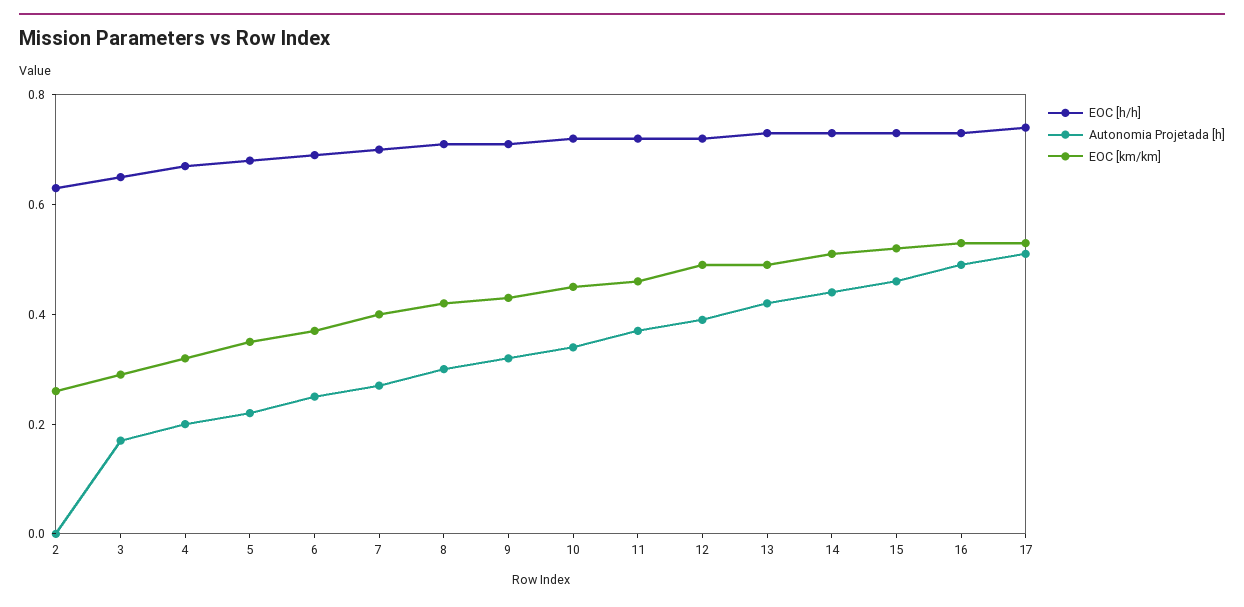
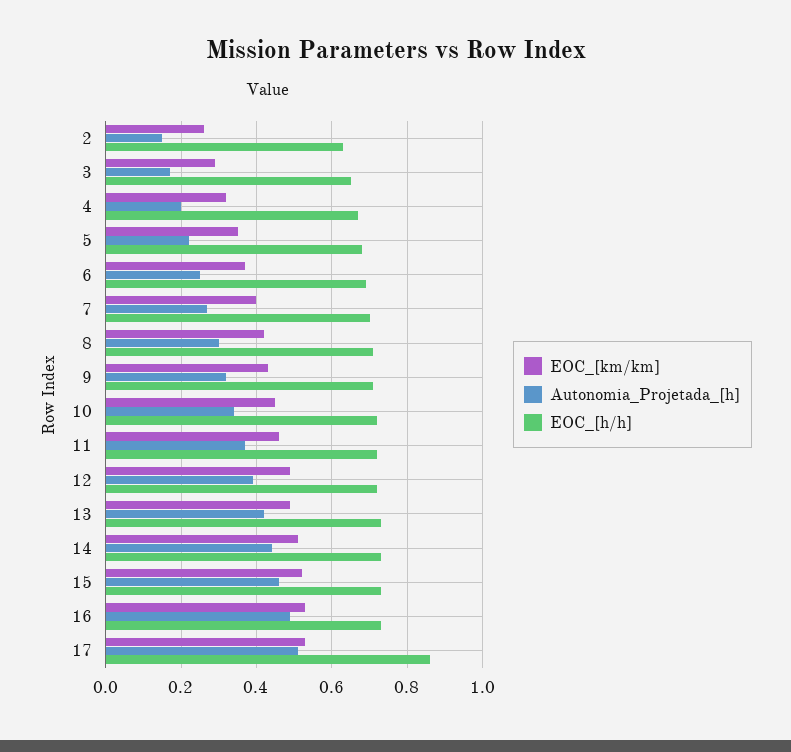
  {
    "EOC [h/h]": {
      "2": 0.65,
      "3": 0.65,
      "4": 0.65,
      "5": 0.7,
      "6": 0.7,
      "7": 0.7,
      "8": 0.7,
      "9": 0.7,
      "10": 0.7,
      "11": 0.7,
      "12": 0.7,
      "13": 0.75,
      "14": 0.75,
      "15": 0.75,
      "16": 0.75,
-     "17": 0.75
+     "17": 0.85
    },
    "Autonomia Projetada [h]": {
-     "2": 0,
+     "2": 0.15,
      "3": 0.15,
      "4": 0.2,
      "5": 0.2,
      "6": 0.25,
      "7": 0.25,
      "8": 0.3,
      "9": 0.3,
      "10": 0.35,
      "11": 0.35,
      "12": 0.4,
      "13": 0.4,
      "14": 0.45,
      "15": 0.45,
      "16": 0.5,
      "17": 0.5
    },
    "EOC [km/km]": {
      "2": 0.25,
      "3": 0.3,
      "4": 0.3,
      "5": 0.35,
      "6": 0.35,
      "7": 0.4,
      "8": 0.4,
      "9": 0.45,
      "10": 0.45,
      "11": 0.45,
      "12": 0.5,
      "13": 0.5,
      "14": 0.5,
      "15": 0.5,
      "16": 0.55,
      "17": 0.55
    }
  }

